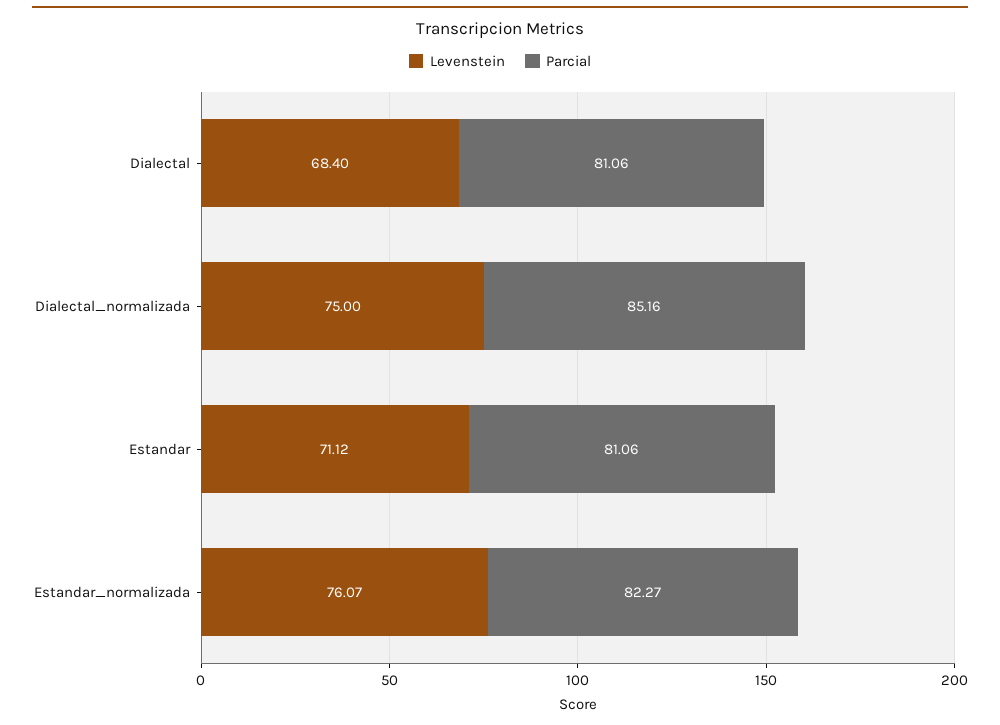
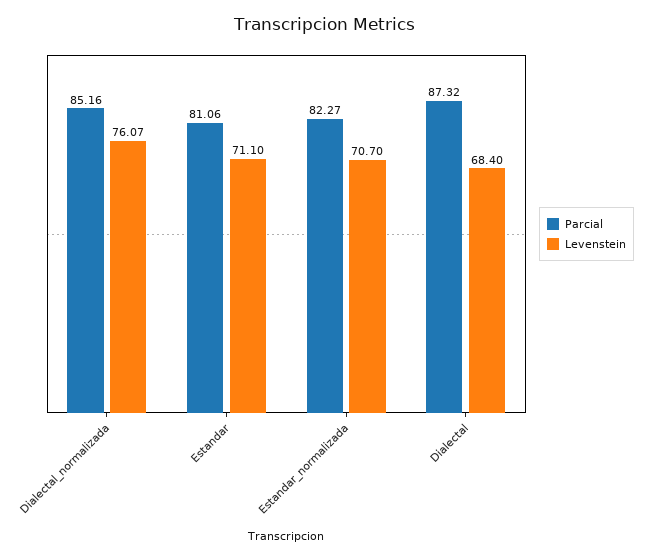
  {
    "Levenstein": {
      "Dialectal": 68.4,
-     "Dialectal_normalizada": 75,
+     "Dialectal_normalizada": 76.07,
-     "Estandar": 71.12,
+     "Estandar": 71.1,
-     "Estandar_normalizada": 76.07
+     "Estandar_normalizada": 70.7
    },
    "Parcial": {
-     "Dialectal": 81.06,
+     "Dialectal": 87.32,
      "Dialectal_normalizada": 85.16,
      "Estandar": 81.06,
      "Estandar_normalizada": 82.27
    }
  }

